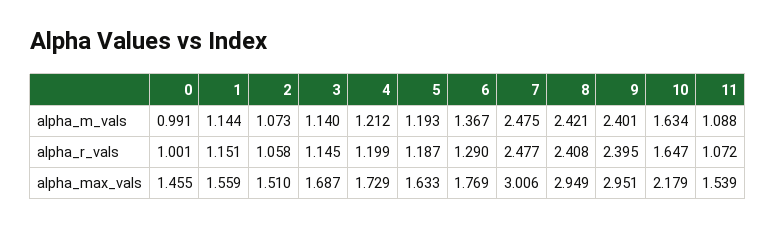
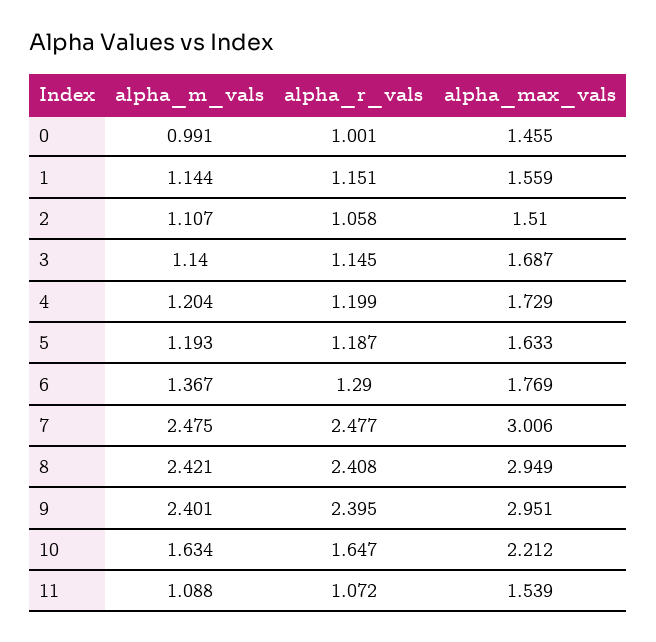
  {
    "0": {
      "alpha_m_vals": 0.991,
      "alpha_r_vals": 1.001,
      "alpha_max_vals": 1.455
    },
    "1": {
      "alpha_m_vals": 1.144,
      "alpha_r_vals": 1.151,
      "alpha_max_vals": 1.559
    },
    "2": {
-     "alpha_m_vals": 1.073,
+     "alpha_m_vals": 1.107,
      "alpha_r_vals": 1.058,
      "alpha_max_vals": 1.51
    },
    "3": {
      "alpha_m_vals": 1.14,
      "alpha_r_vals": 1.145,
      "alpha_max_vals": 1.687
    },
    "4": {
-     "alpha_m_vals": 1.212,
+     "alpha_m_vals": 1.204,
      "alpha_r_vals": 1.199,
      "alpha_max_vals": 1.729
    },
    "5": {
      "alpha_m_vals": 1.193,
      "alpha_r_vals": 1.187,
      "alpha_max_vals": 1.633
    },
    "6": {
      "alpha_m_vals": 1.367,
      "alpha_r_vals": 1.29,
      "alpha_max_vals": 1.769
    },
    "7": {
      "alpha_m_vals": 2.475,
      "alpha_r_vals": 2.477,
      "alpha_max_vals": 3.006
    },
    "8": {
      "alpha_m_vals": 2.421,
      "alpha_r_vals": 2.408,
      "alpha_max_vals": 2.949
    },
    "9": {
      "alpha_m_vals": 2.401,
      "alpha_r_vals": 2.395,
      "alpha_max_vals": 2.951
    },
    "10": {
      "alpha_m_vals": 1.634,
      "alpha_r_vals": 1.647,
-     "alpha_max_vals": 2.179
+     "alpha_max_vals": 2.212
    },
    "11": {
      "alpha_m_vals": 1.088,
      "alpha_r_vals": 1.072,
      "alpha_max_vals": 1.539
    }
  }

